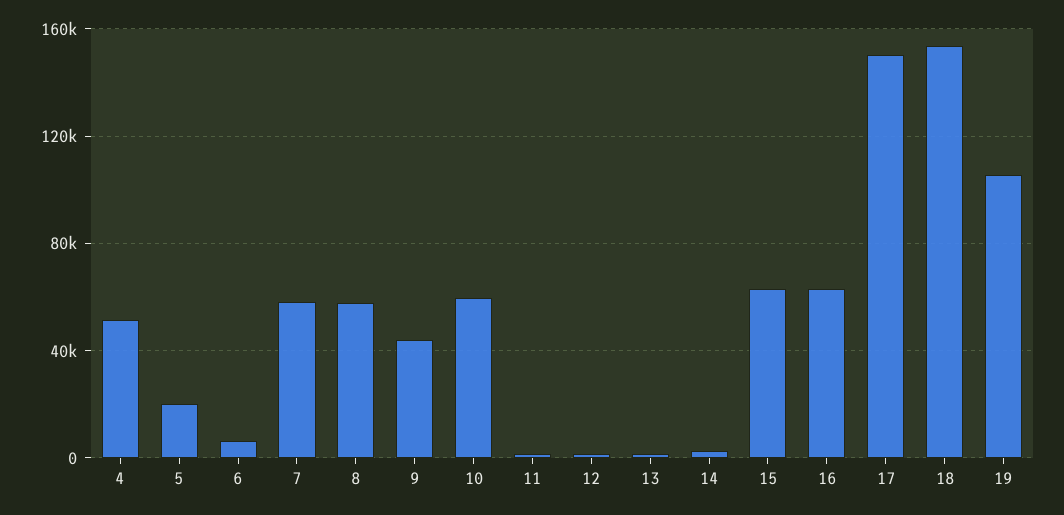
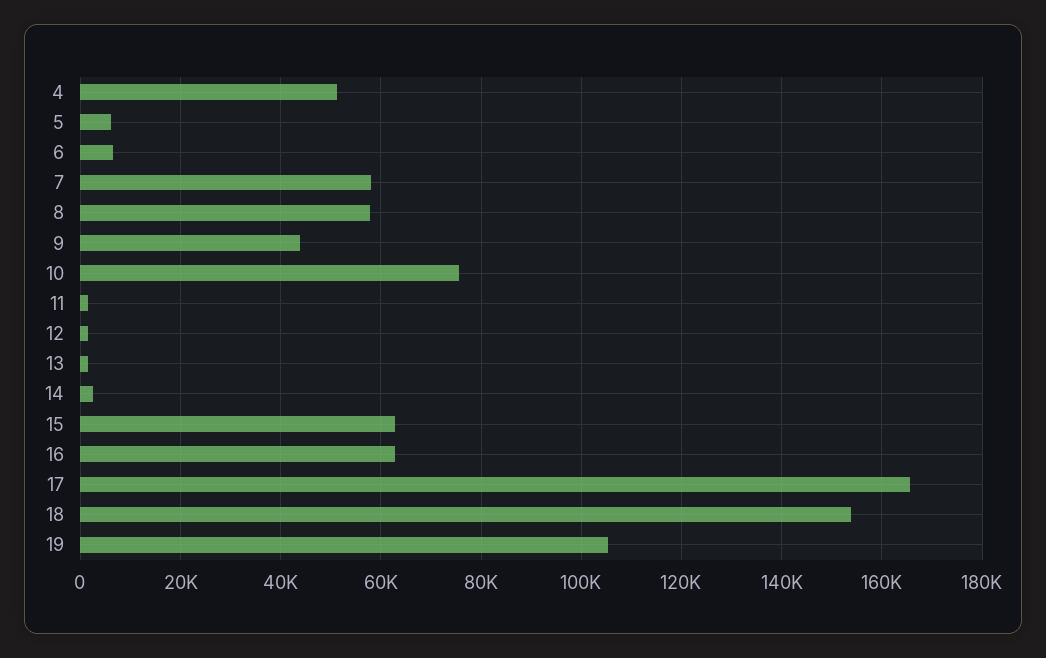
  {
    "4": 52000,
-   "5": 20000,
+   "5": 6000,
    "6": 6000,
    "7": 58000,
    "8": 58000,
    "9": 44000,
-   "10": 60000,
+   "10": 76000,
    "11": 2000,
    "12": 2000,
    "13": 2000,
    "14": 2000,
    "15": 62000,
    "16": 62000,
-   "17": 150000,
+   "17": 166000,
    "18": 154000,
    "19": 106000
  }

